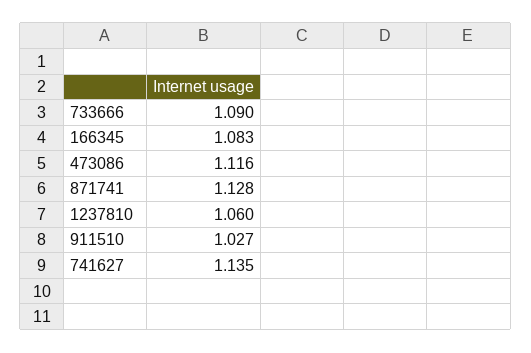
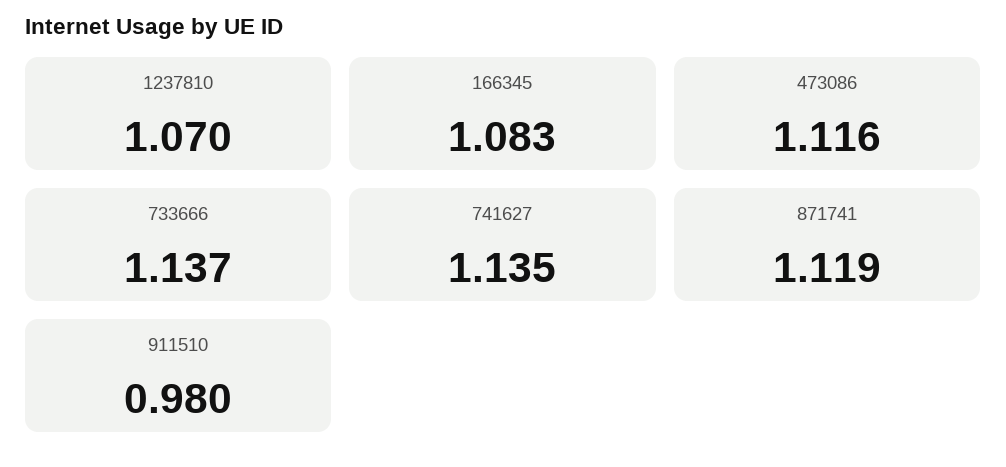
  {
-   "733666": 1.09,
+   "733666": 1.137,
    "166345": 1.083,
    "473086": 1.116,
-   "871741": 1.128,
+   "871741": 1.119,
-   "1237810": 1.06,
+   "1237810": 1.07,
-   "911510": 1.027,
+   "911510": 0.98,
    "741627": 1.135
  }

